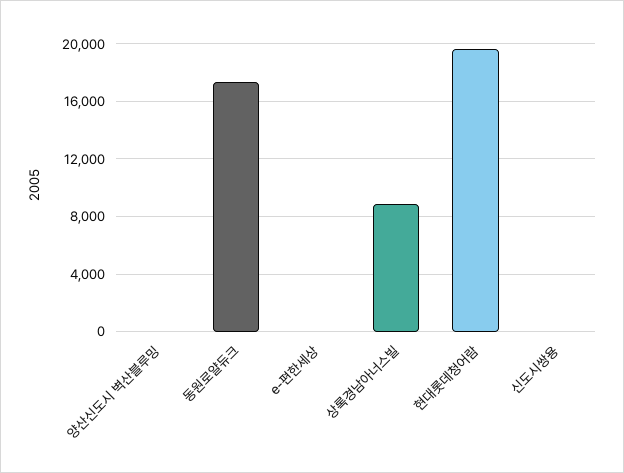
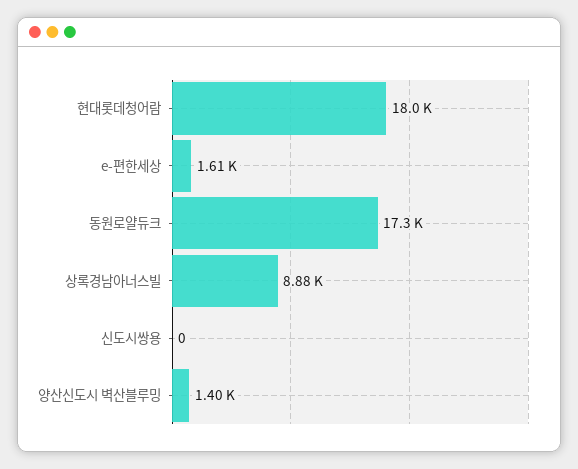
  {
-   "양산신도시 벽산블루밍": 0,
+   "양산신도시 벽산블루밍": 1400,
    "동원로얄듀크": 17300,
-   "e-편한세상": 0,
+   "e-편한세상": 1610,
    "상록경남아너스빌": 8880,
-   "현대롯데청어람": 19500,
+   "현대롯데청어람": 18000,
    "신도시쌍용": 0
  }

